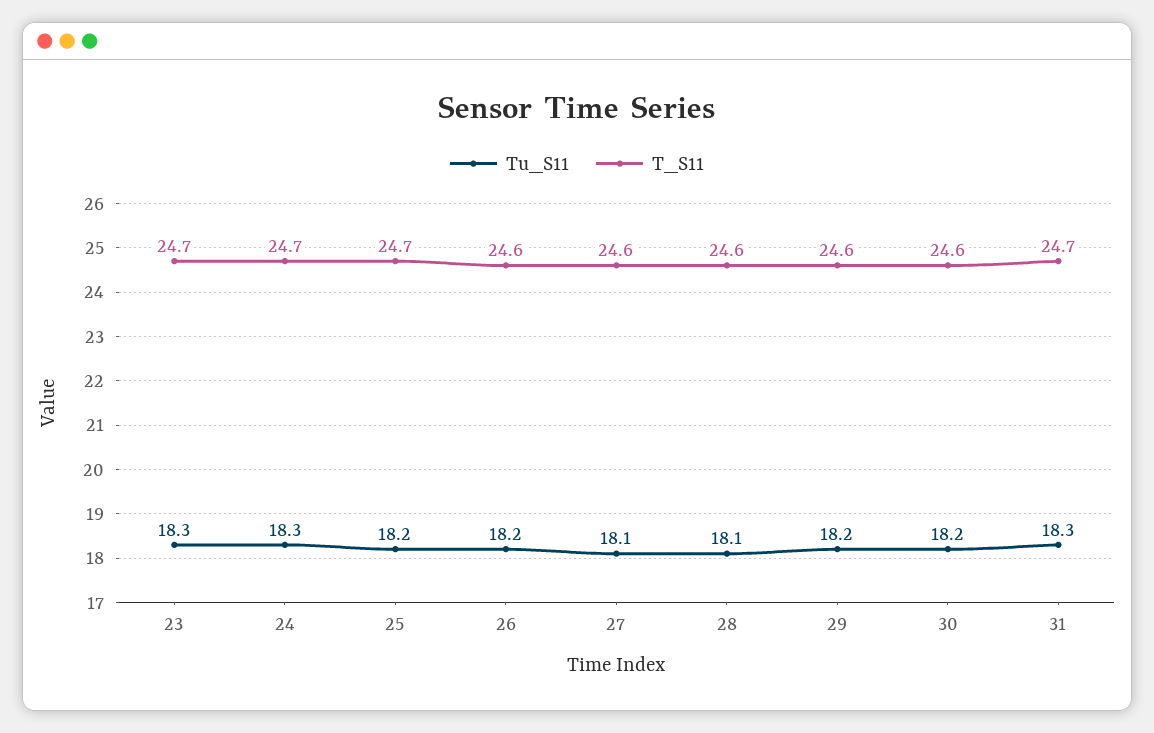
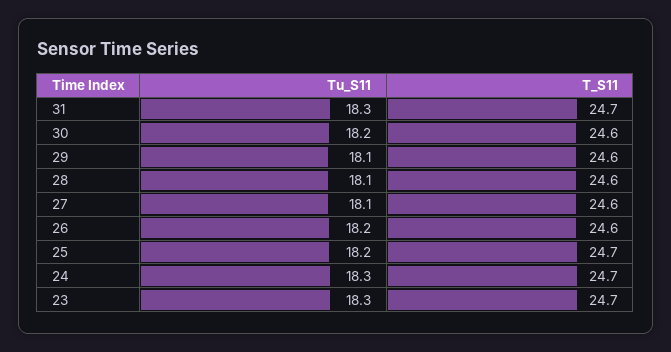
  {
    "Tu_S11": {
      "23": 18.3,
      "24": 18.3,
      "25": 18.2,
      "26": 18.2,
      "27": 18.1,
      "28": 18.1,
-     "29": 18.2,
+     "29": 18.1,
      "30": 18.2,
      "31": 18.3
    },
    "T_S11": {
      "23": 24.7,
      "24": 24.7,
      "25": 24.7,
      "26": 24.6,
      "27": 24.6,
      "28": 24.6,
      "29": 24.6,
      "30": 24.6,
      "31": 24.7
    }
  }

